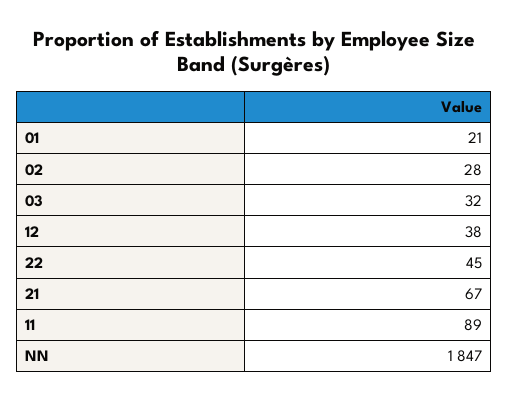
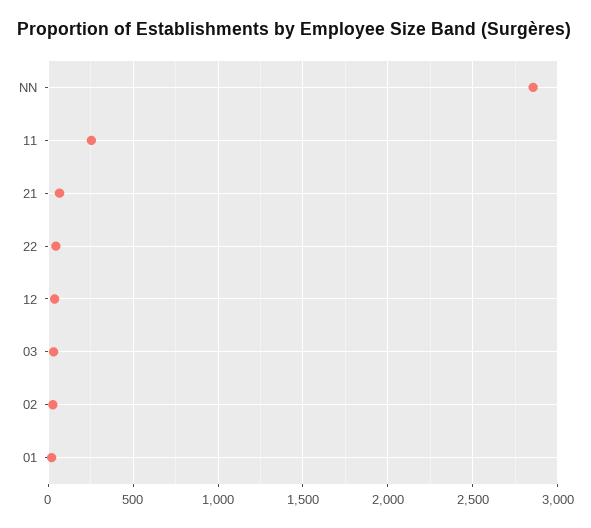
  {
    "01": 21,
    "02": 28,
    "03": 32,
    "12": 38,
    "22": 45,
    "21": 67,
-   "11": 89,
+   "11": 250,
-   "NN": 1847
+   "NN": 2850
  }

